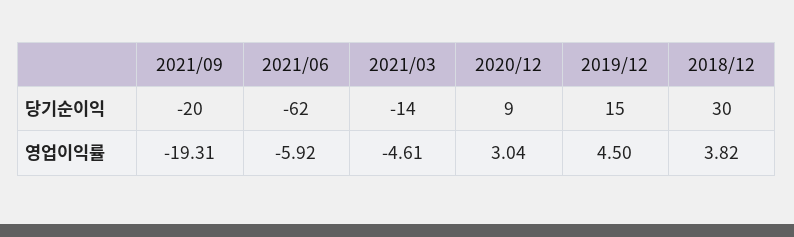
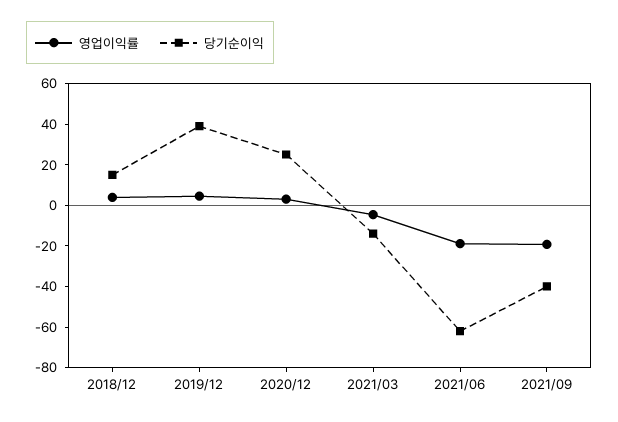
  {
    "당기순이익": {
-     "2021/09": -20,
+     "2021/09": -40,
      "2021/06": -62,
      "2021/03": -14,
-     "2020/12": 9,
+     "2020/12": 25,
-     "2019/12": 15,
+     "2019/12": 40,
-     "2018/12": 30
+     "2018/12": 15
    },
    "영업이익률": {
      "2021/09": -19.31,
-     "2021/06": -5.92,
+     "2021/06": -20,
      "2021/03": -4.61,
      "2020/12": 3.04,
      "2019/12": 4.5,
      "2018/12": 3.82
    }
  }

